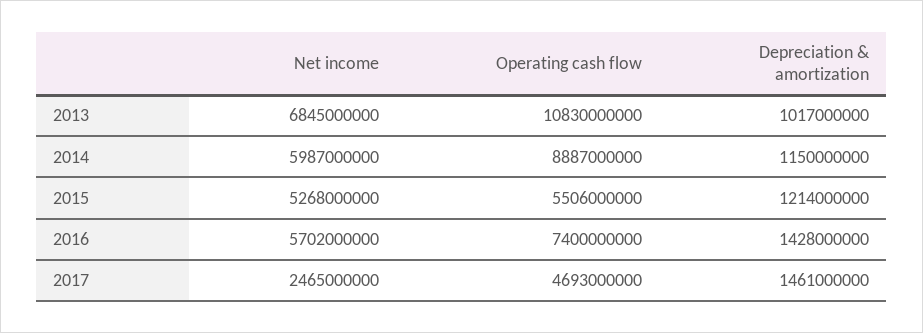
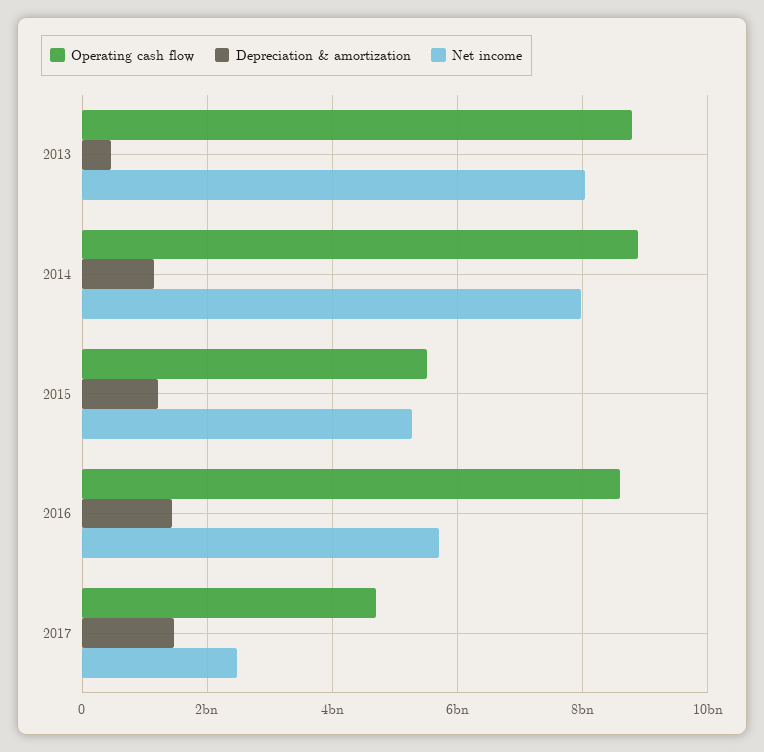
  {
    "Net income": {
-     "2013": 6845000000,
+     "2013": 8000000000,
-     "2014": 5987000000,
+     "2014": 8000000000,
      "2015": 5268000000,
      "2016": 5702000000,
      "2017": 2465000000
    },
    "Operating cash flow": {
-     "2013": 10830000000,
+     "2013": 8800000000,
      "2014": 8887000000,
      "2015": 5506000000,
-     "2016": 7400000000,
+     "2016": 8600000000,
      "2017": 4693000000
    },
    "Depreciation & amortization": {
-     "2013": 1017000000,
+     "2013": 400000000,
      "2014": 1150000000,
      "2015": 1214000000,
      "2016": 1428000000,
      "2017": 1461000000
    }
  }

